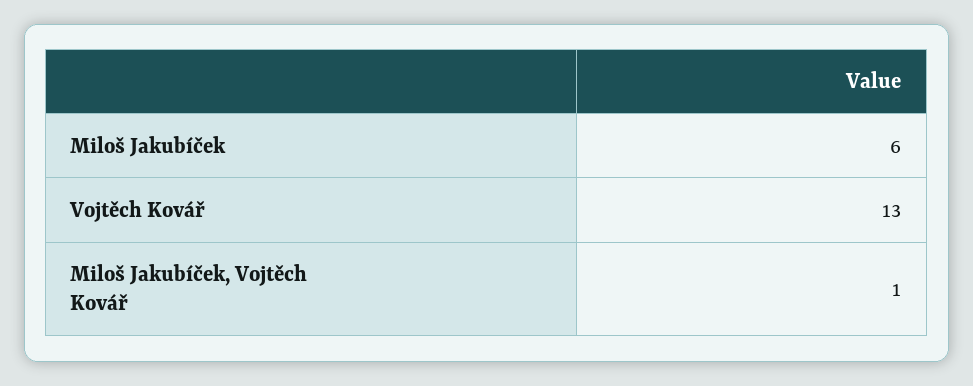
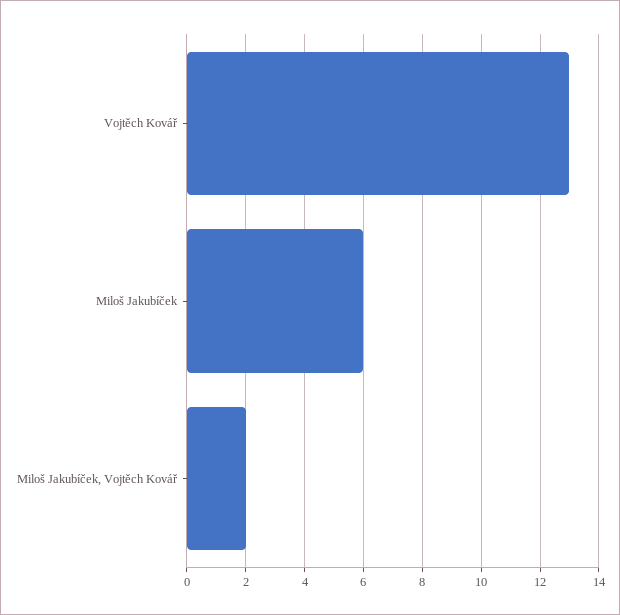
  {
    "Miloš Jakubíček": 6,
    "Vojtěch Kovář": 13,
-   "Miloš Jakubíček, Vojtěch Kovář": 1
+   "Miloš Jakubíček, Vojtěch Kovář": 2
  }

